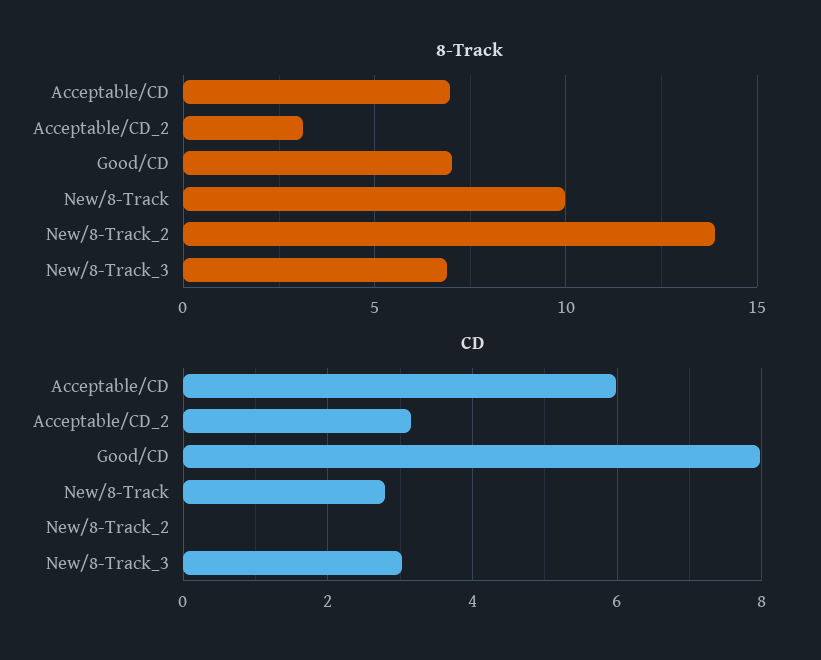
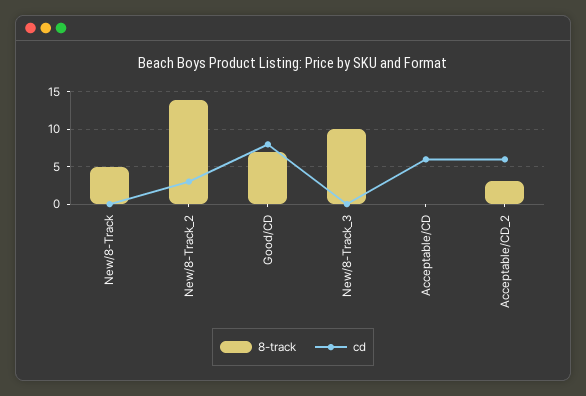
  {
    "8-Track": {
-     "Acceptable/CD": 7,
+     "Acceptable/CD": 0,
      "Acceptable/CD_2": 3,
      "Good/CD": 7,
-     "New/8-Track": 10,
+     "New/8-Track": 5,
      "New/8-Track_2": 14,
-     "New/8-Track_3": 7
+     "New/8-Track_3": 10
    },
    "CD": {
      "Acceptable/CD": 6,
-     "Acceptable/CD_2": 3.2,
+     "Acceptable/CD_2": 6,
      "Good/CD": 8,
-     "New/8-Track": 2.8,
+     "New/8-Track": 0,
-     "New/8-Track_2": 0,
+     "New/8-Track_2": 3,
-     "New/8-Track_3": 3
+     "New/8-Track_3": 0
    }
  }

